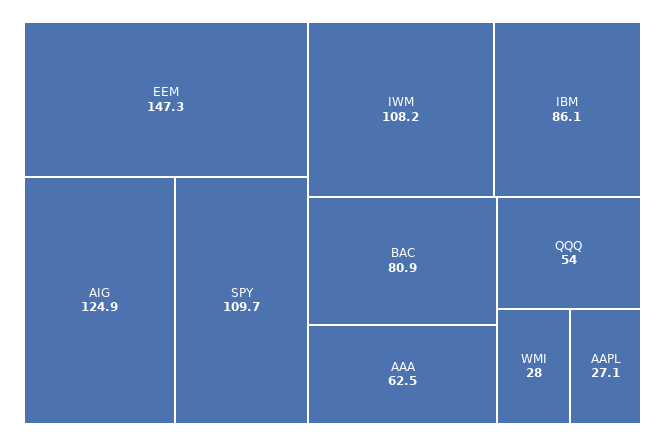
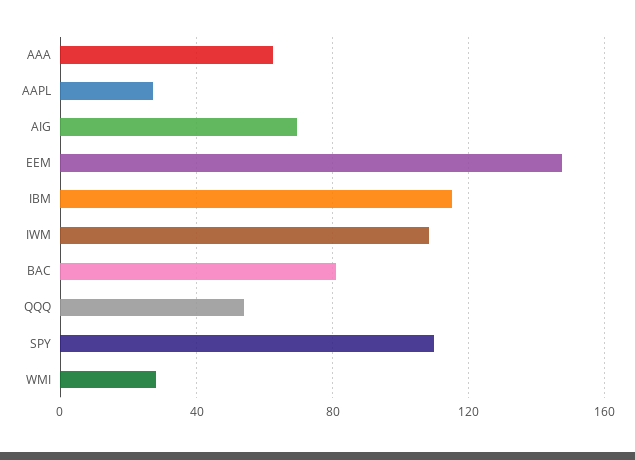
  {
    "EEM": 147.3,
-   "AIG": 124.9,
+   "AIG": 70,
    "SPY": 109.7,
    "IWM": 108.2,
-   "IBM": 86.1,
+   "IBM": 115,
    "BAC": 80.9,
    "AAA": 62.5,
    "QQQ": 54,
    "WMI": 28,
    "AAPL": 27.1
  }

